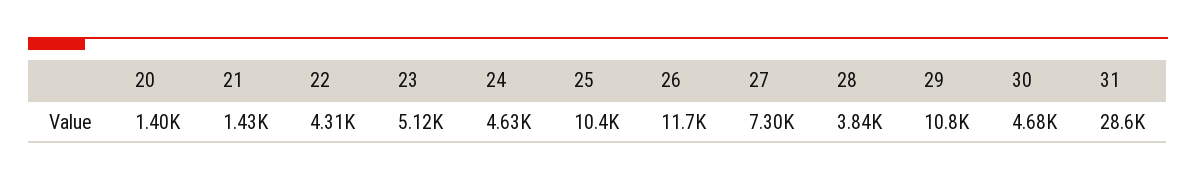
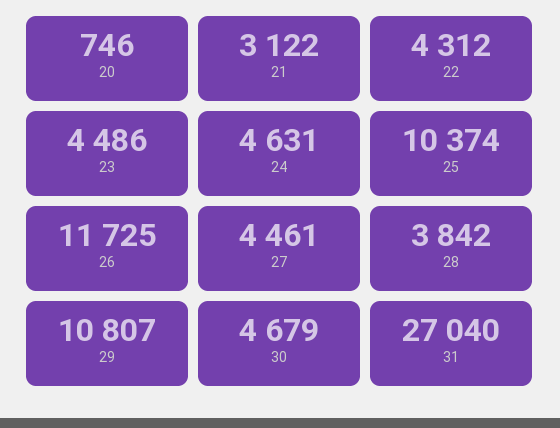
  {
-   "20": 1400,
+   "20": 746,
-   "21": 1430,
+   "21": 3122,
    "22": 4312,
-   "23": 5120,
+   "23": 4486,
    "24": 4631,
    "25": 10374,
    "26": 11725,
-   "27": 7300,
+   "27": 4461,
    "28": 3842,
    "29": 10807,
    "30": 4679,
-   "31": 28600
+   "31": 27040
  }

